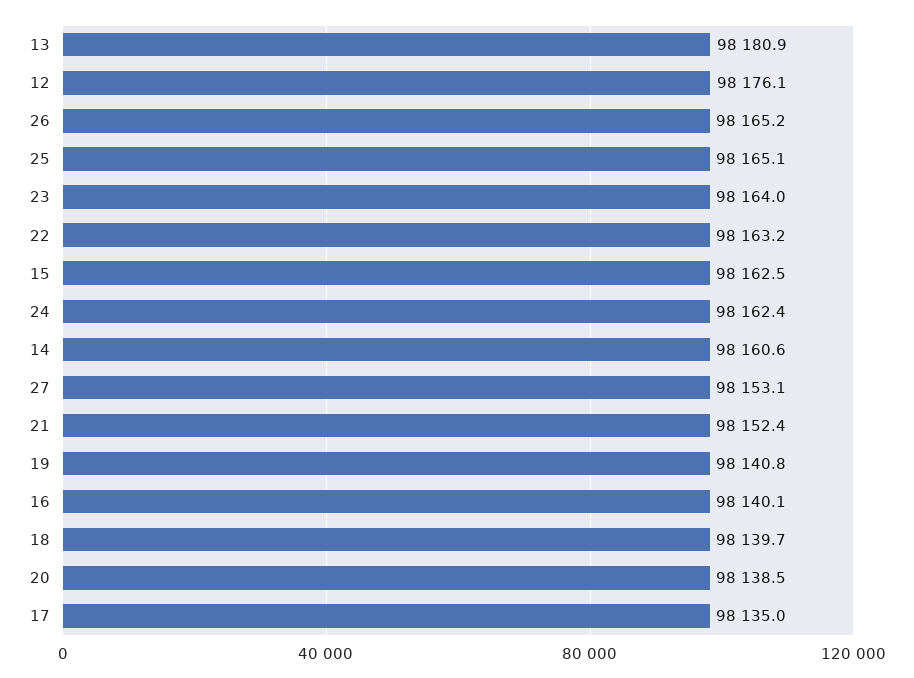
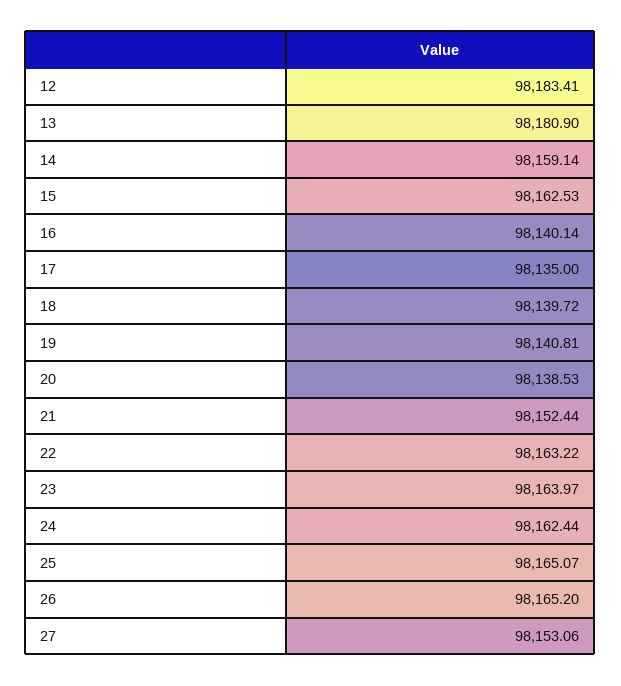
  {
    "13": 98180.9,
-   "12": 98176.1,
+   "12": 98183.41,
    "26": 98165.2,
    "25": 98165.07,
    "23": 98163.97,
    "22": 98163.22,
    "15": 98162.53,
    "24": 98162.44,
-   "14": 98160.6,
+   "14": 98159.14,
    "27": 98153.06,
    "21": 98152.44,
    "19": 98140.81,
    "16": 98140.14,
    "18": 98139.72,
    "20": 98138.53,
    "17": 98135
  }

